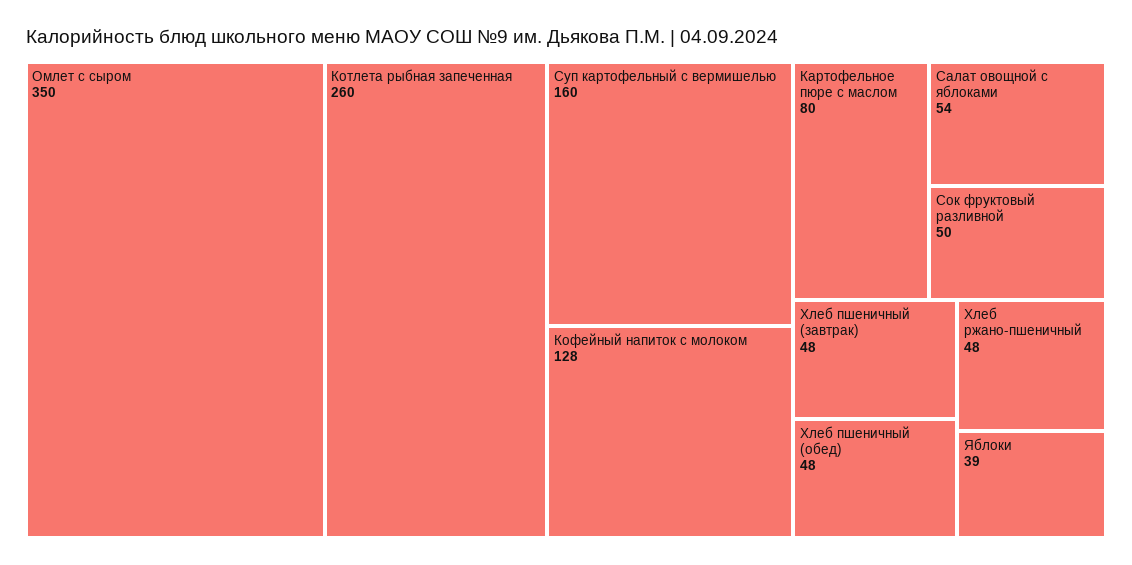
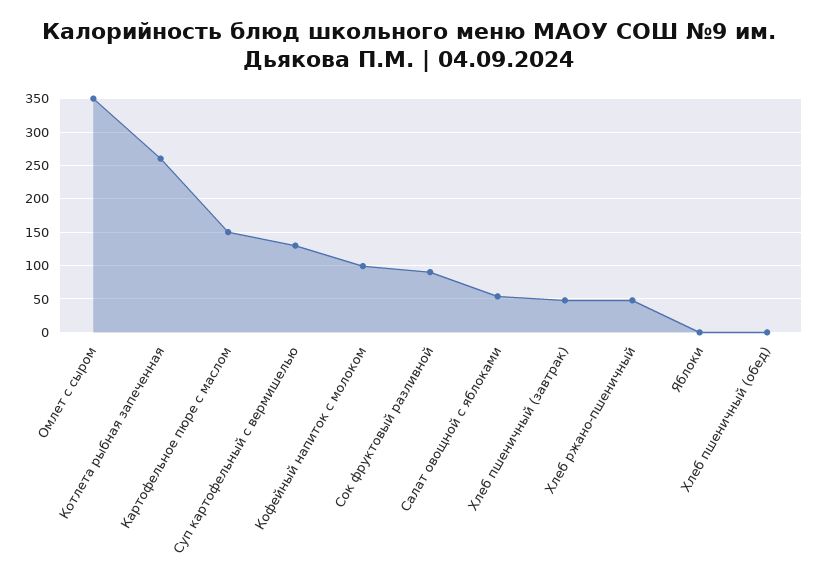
  {
    "Омлет с сыром": 350,
    "Котлета рыбная запеченная": 260,
-   "Суп картофельный с вермишелью": 160,
+   "Суп картофельный с вермишелью": 130,
-   "Кофейный напиток с молоком": 128,
+   "Кофейный напиток с молоком": 100,
-   "Картофельное пюре с маслом": 80,
+   "Картофельное пюре с маслом": 150,
    "Салат овощной с яблоками": 54,
-   "Сок фруктовый разливной": 50,
+   "Сок фруктовый разливной": 90,
    "Хлеб пшеничный (завтрак)": 48,
-   "Хлеб пшеничный (обед)": 48,
+   "Хлеб пшеничный (обед)": 0,
    "Хлеб ржано-пшеничный": 48,
-   "Яблоки": 39
+   "Яблоки": 0
  }

